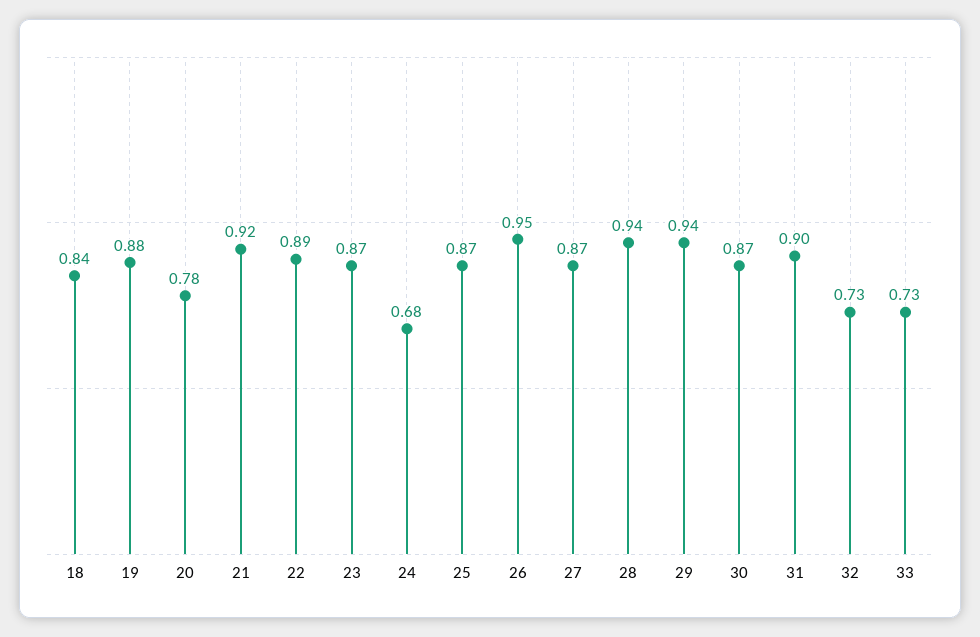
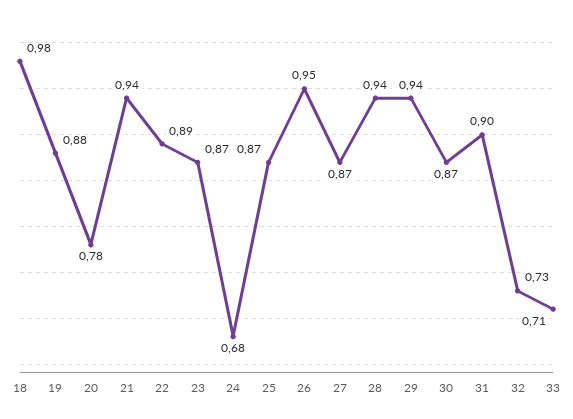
  {
-   "18": 0.84,
+   "18": 0.98,
    "19": 0.88,
    "20": 0.78,
-   "21": 0.92,
+   "21": 0.94,
    "22": 0.89,
    "23": 0.87,
    "24": 0.68,
    "25": 0.87,
    "26": 0.95,
    "27": 0.87,
    "28": 0.94,
    "29": 0.94,
    "30": 0.87,
    "31": 0.9,
    "32": 0.73,
-   "33": 0.73
+   "33": 0.71
  }

